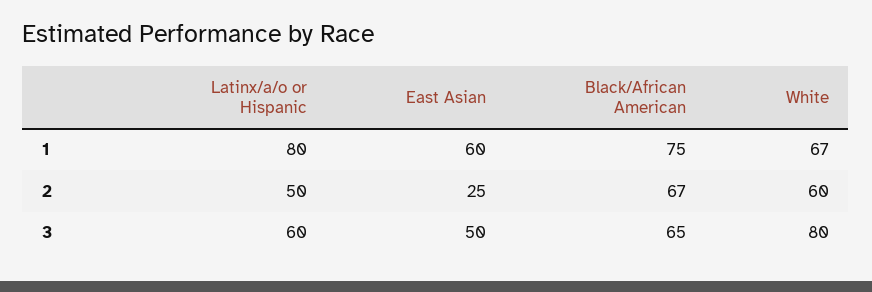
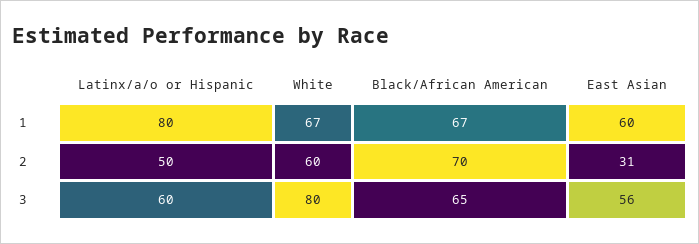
  {
    "Latinx/a/o or Hispanic": {
      "1": 80,
      "2": 50,
      "3": 60
    },
    "East Asian": {
      "1": 60,
-     "2": 25,
+     "2": 31,
-     "3": 50
+     "3": 56
    },
    "Black/African American": {
-     "1": 75,
+     "1": 67,
-     "2": 67,
+     "2": 70,
      "3": 65
    },
    "White": {
      "1": 67,
      "2": 60,
      "3": 80
    }
  }

